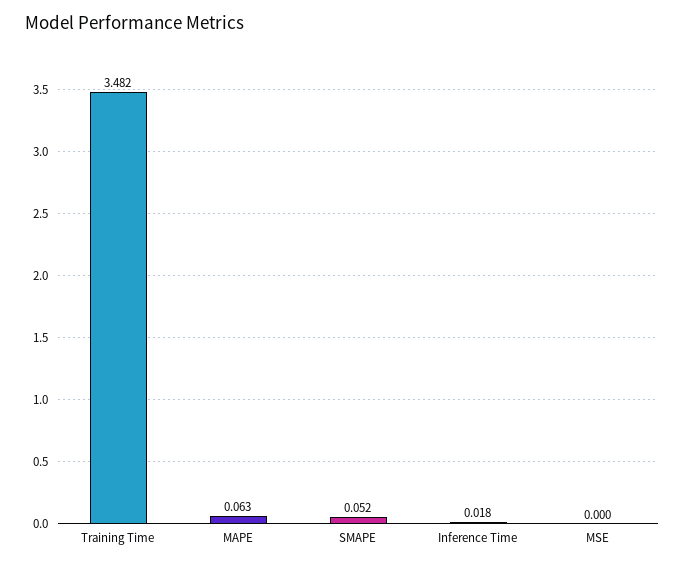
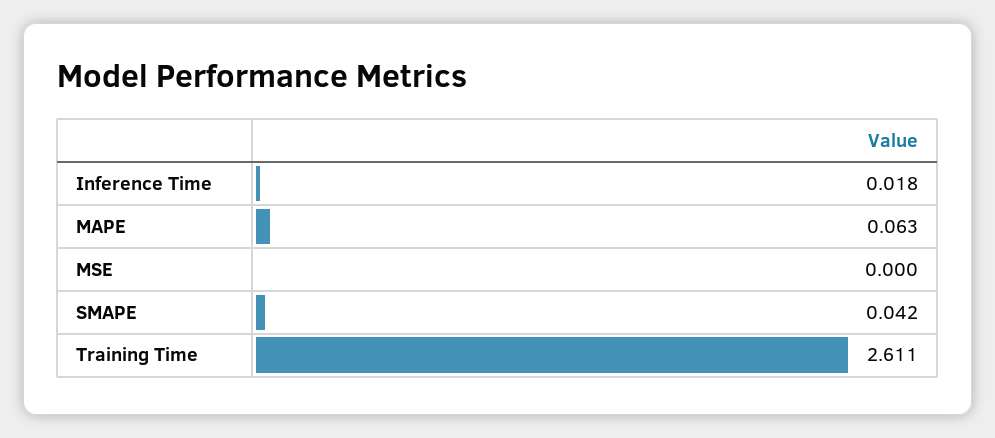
  {
-   "Training Time": 3.482,
+   "Training Time": 2.611,
    "MAPE": 0.063,
-   "SMAPE": 0.052,
+   "SMAPE": 0.042,
    "Inference Time": 0.018,
    "MSE": 0
  }

